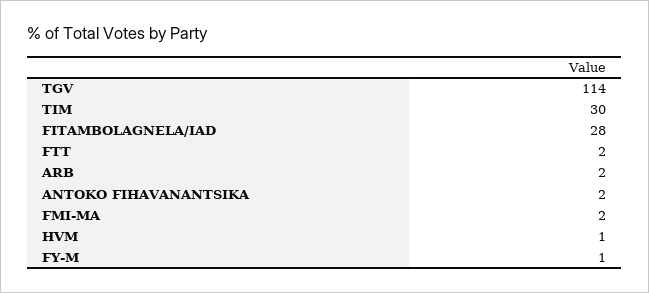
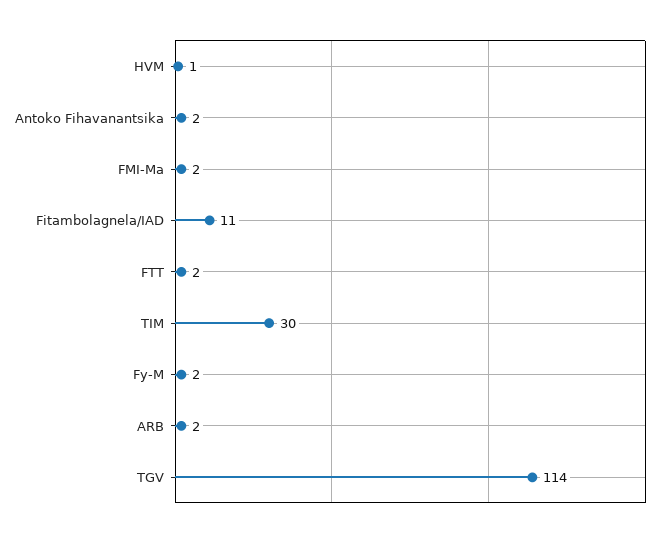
  {
    "TGV": 114,
    "TIM": 30,
-   "FITAMBOLAGNELA/IAD": 28,
+   "FITAMBOLAGNELA/IAD": 11,
    "FTT": 2,
    "ARB": 2,
    "ANTOKO FIHAVANANTSIKA": 2,
    "FMI-MA": 2,
    "HVM": 1,
-   "FY-M": 1
+   "FY-M": 2
  }

